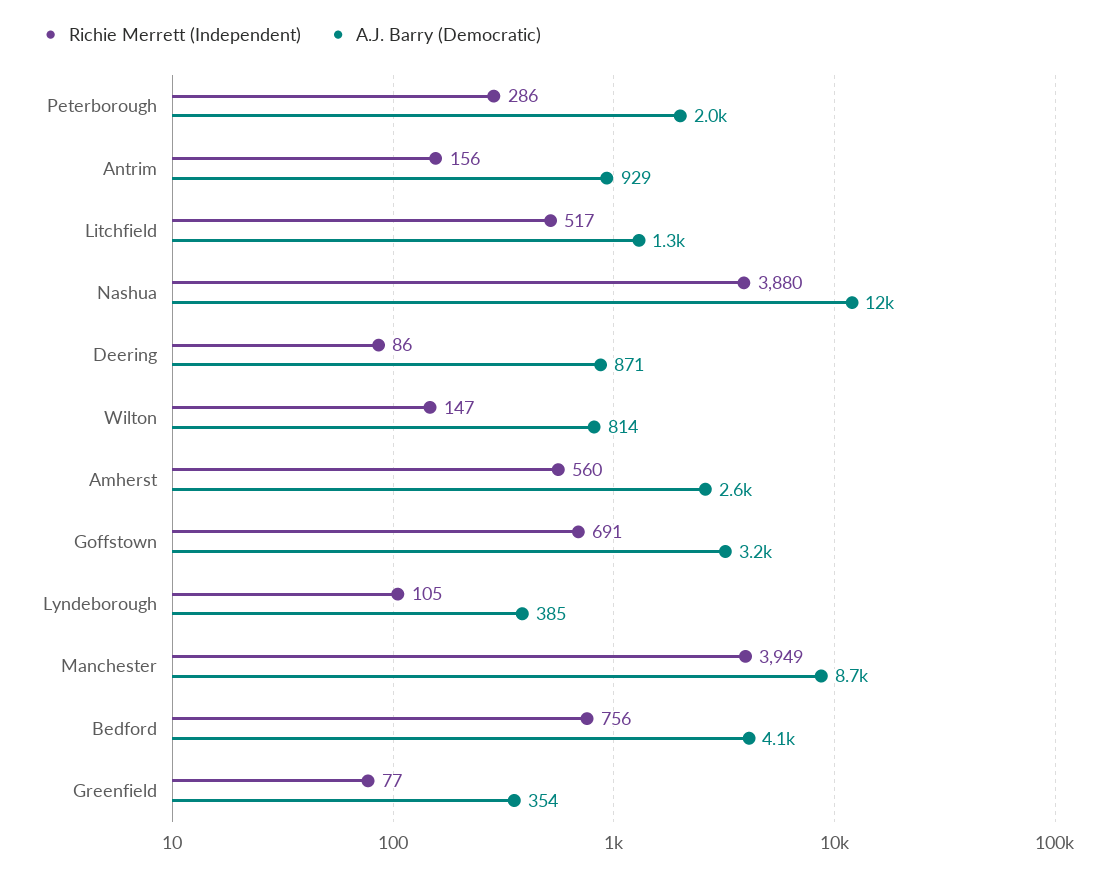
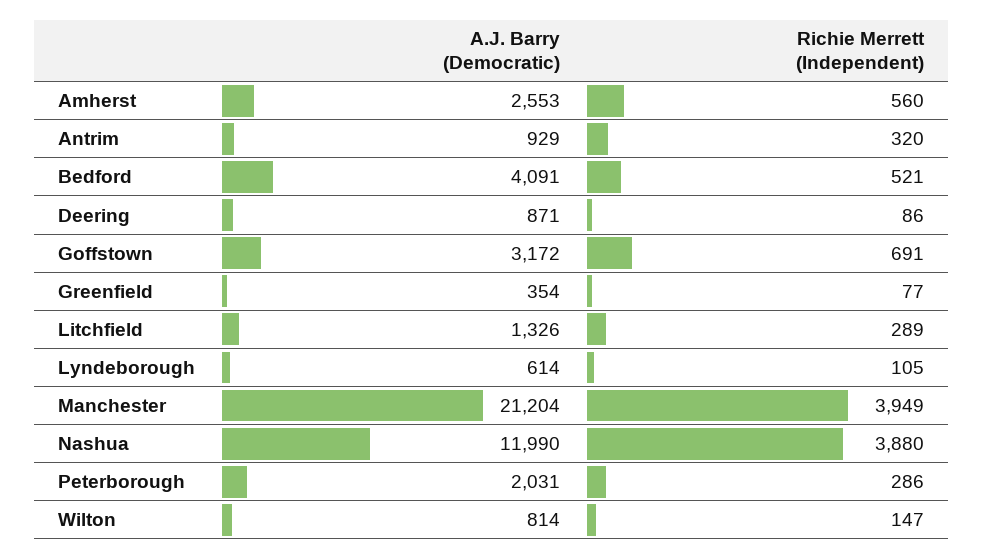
  {
    "Richie Merrett (Independent)": {
      "Peterborough": 286,
-     "Antrim": 156,
+     "Antrim": 320,
-     "Litchfield": 517,
+     "Litchfield": 289,
      "Nashua": 3880,
      "Deering": 86,
      "Wilton": 147,
      "Amherst": 560,
      "Goffstown": 691,
      "Lyndeborough": 105,
      "Manchester": 3949,
-     "Bedford": 756,
+     "Bedford": 521,
      "Greenfield": 77
    },
    "A.J. Barry (Democratic)": {
      "Peterborough": 2031,
      "Antrim": 929,
      "Litchfield": 1326,
      "Nashua": 11990,
      "Deering": 871,
      "Wilton": 814,
      "Amherst": 2553,
      "Goffstown": 3172,
-     "Lyndeborough": 385,
+     "Lyndeborough": 614,
-     "Manchester": 8700,
+     "Manchester": 21204,
      "Bedford": 4091,
      "Greenfield": 354
    }
  }

